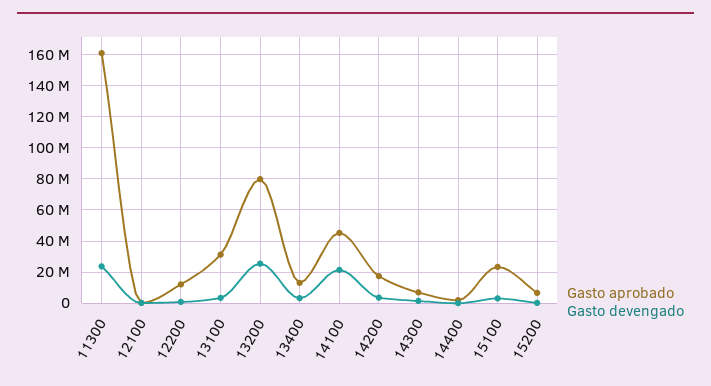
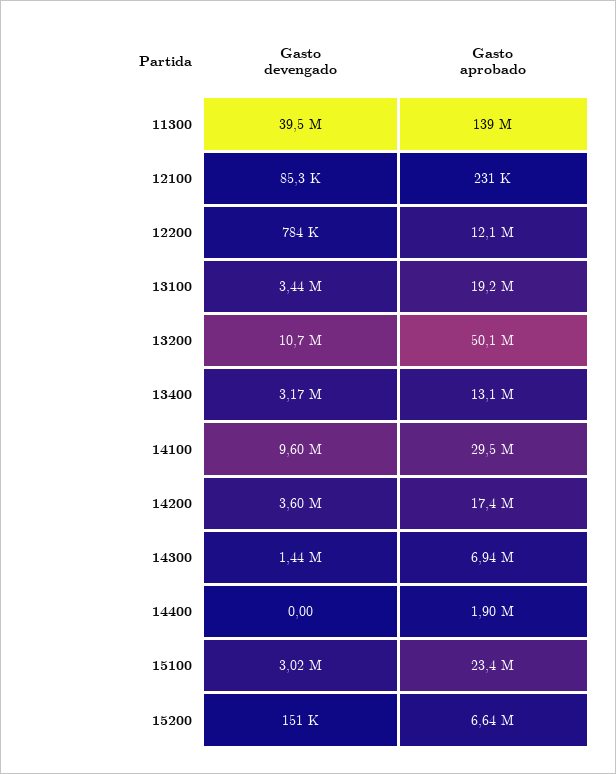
  {
    "Gasto aprobado": {
-     "11300": 160000000,
+     "11300": 139000000,
      "12100": 231000,
      "12200": 12100000,
-     "13100": 30000000,
+     "13100": 19200000,
-     "13200": 80000000,
+     "13200": 50100000,
      "13400": 13100000,
-     "14100": 45000000,
+     "14100": 29500000,
      "14200": 17400000,
      "14300": 6940000,
      "14400": 1900000,
      "15100": 23400000,
      "15200": 6640000
    },
    "Gasto devengado": {
-     "11300": 25000000,
+     "11300": 39500000,
      "12100": 85300,
      "12200": 784000,
      "13100": 3440000,
-     "13200": 25000000,
+     "13200": 10700000,
      "13400": 3170000,
-     "14100": 20000000,
+     "14100": 9600000,
      "14200": 3600000,
      "14300": 1440000,
      "14400": 0,
      "15100": 3020000,
      "15200": 151000
    }
  }

